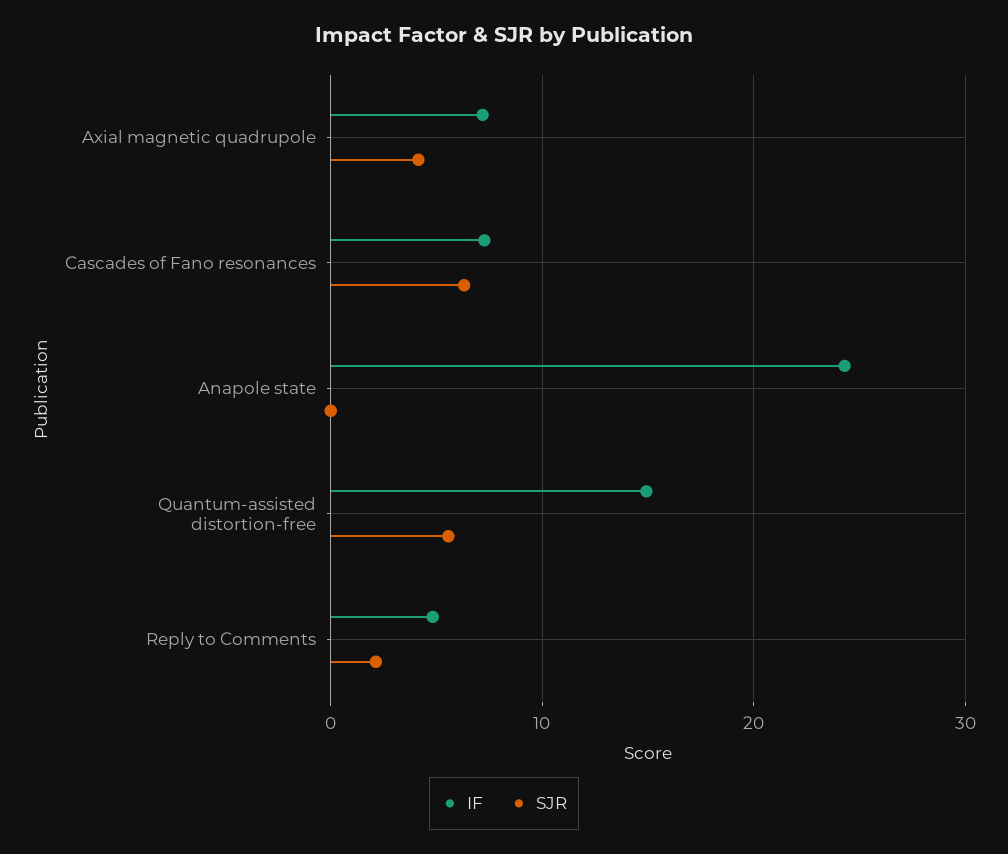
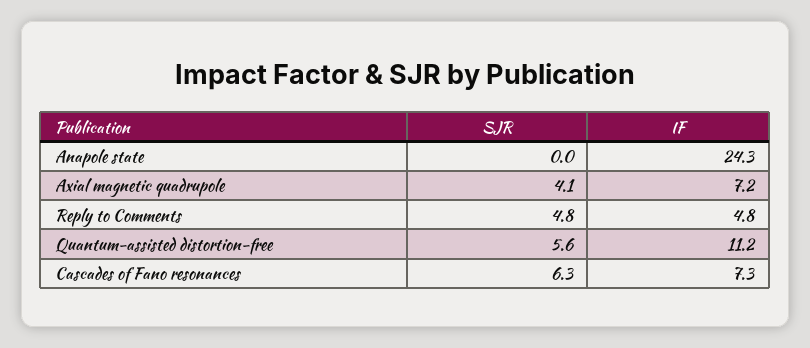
  {
    "IF": {
      "Axial magnetic quadrupole": 7.2,
      "Cascades of Fano resonances": 7.3,
      "Anapole state": 24.3,
-     "Quantum-assisted distortion-free": 15,
+     "Quantum-assisted distortion-free": 11.2,
      "Reply to Comments": 4.8
    },
    "SJR": {
      "Axial magnetic quadrupole": 4.1,
      "Cascades of Fano resonances": 6.3,
      "Anapole state": 0,
      "Quantum-assisted distortion-free": 5.6,
-     "Reply to Comments": 2
+     "Reply to Comments": 4.8
    }
  }

